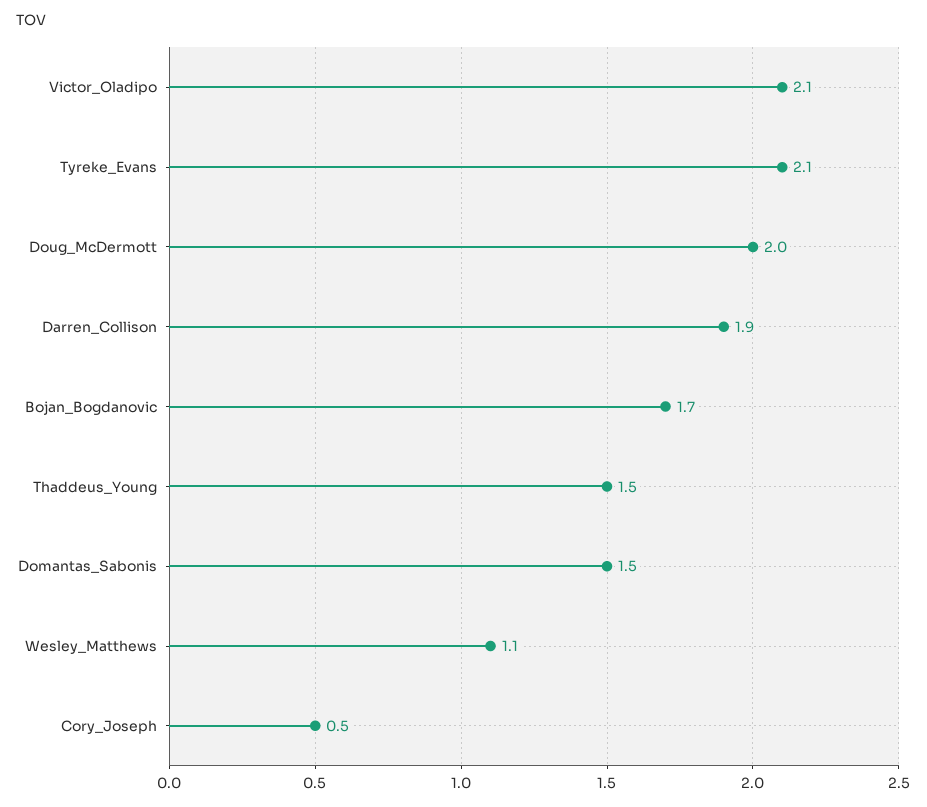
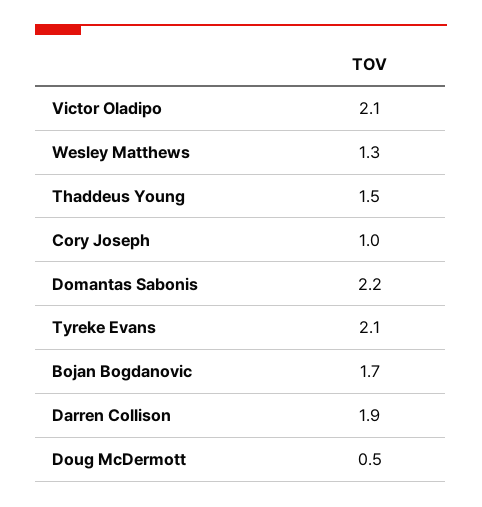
  {
    "Victor_Oladipo": 2.1,
    "Tyreke_Evans": 2.1,
-   "Doug_McDermott": 2,
+   "Doug_McDermott": 0.5,
    "Darren_Collison": 1.9,
    "Bojan_Bogdanovic": 1.7,
    "Thaddeus_Young": 1.5,
-   "Domantas_Sabonis": 1.5,
+   "Domantas_Sabonis": 2.2,
-   "Wesley_Matthews": 1.1,
+   "Wesley_Matthews": 1.3,
-   "Cory_Joseph": 0.5
+   "Cory_Joseph": 1
  }

